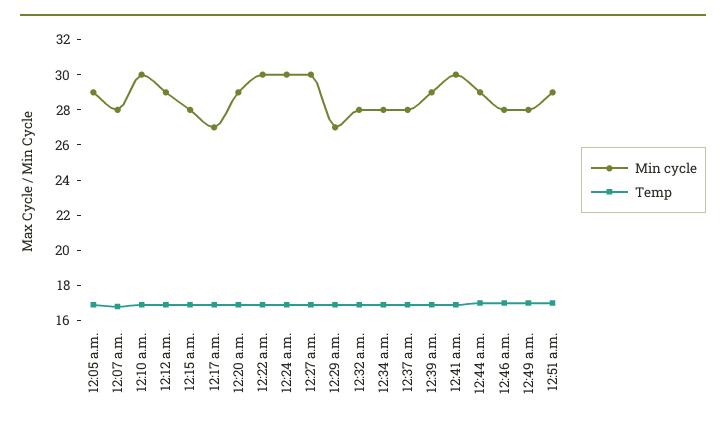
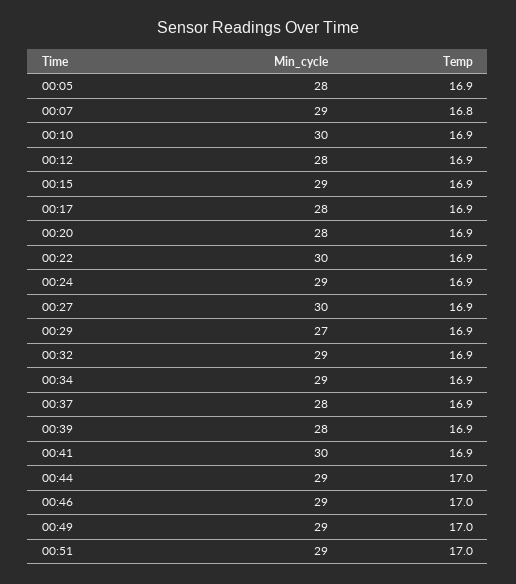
  {
    "Min cycle": {
-     "12:05 a.m.": 29,
+     "12:05 a.m.": 28,
-     "12:07 a.m.": 28,
+     "12:07 a.m.": 29,
      "12:10 a.m.": 30,
-     "12:12 a.m.": 29,
+     "12:12 a.m.": 28,
-     "12:15 a.m.": 28,
+     "12:15 a.m.": 29,
-     "12:17 a.m.": 27,
+     "12:17 a.m.": 28,
-     "12:20 a.m.": 29,
+     "12:20 a.m.": 28,
      "12:22 a.m.": 30,
-     "12:24 a.m.": 30,
+     "12:24 a.m.": 29,
      "12:27 a.m.": 30,
      "12:29 a.m.": 27,
-     "12:32 a.m.": 28,
+     "12:32 a.m.": 29,
-     "12:34 a.m.": 28,
+     "12:34 a.m.": 29,
      "12:37 a.m.": 28,
-     "12:39 a.m.": 29,
+     "12:39 a.m.": 28,
      "12:41 a.m.": 30,
      "12:44 a.m.": 29,
-     "12:46 a.m.": 28,
+     "12:46 a.m.": 29,
-     "12:49 a.m.": 28,
+     "12:49 a.m.": 29,
      "12:51 a.m.": 29
    },
    "Temp": {
      "12:05 a.m.": 16.9,
      "12:07 a.m.": 16.8,
      "12:10 a.m.": 16.9,
      "12:12 a.m.": 16.9,
      "12:15 a.m.": 16.9,
      "12:17 a.m.": 16.9,
      "12:20 a.m.": 16.9,
      "12:22 a.m.": 16.9,
      "12:24 a.m.": 16.9,
      "12:27 a.m.": 16.9,
      "12:29 a.m.": 16.9,
      "12:32 a.m.": 16.9,
      "12:34 a.m.": 16.9,
      "12:37 a.m.": 16.9,
      "12:39 a.m.": 16.9,
      "12:41 a.m.": 16.9,
      "12:44 a.m.": 17,
      "12:46 a.m.": 17,
      "12:49 a.m.": 17,
      "12:51 a.m.": 17
    }
  }

